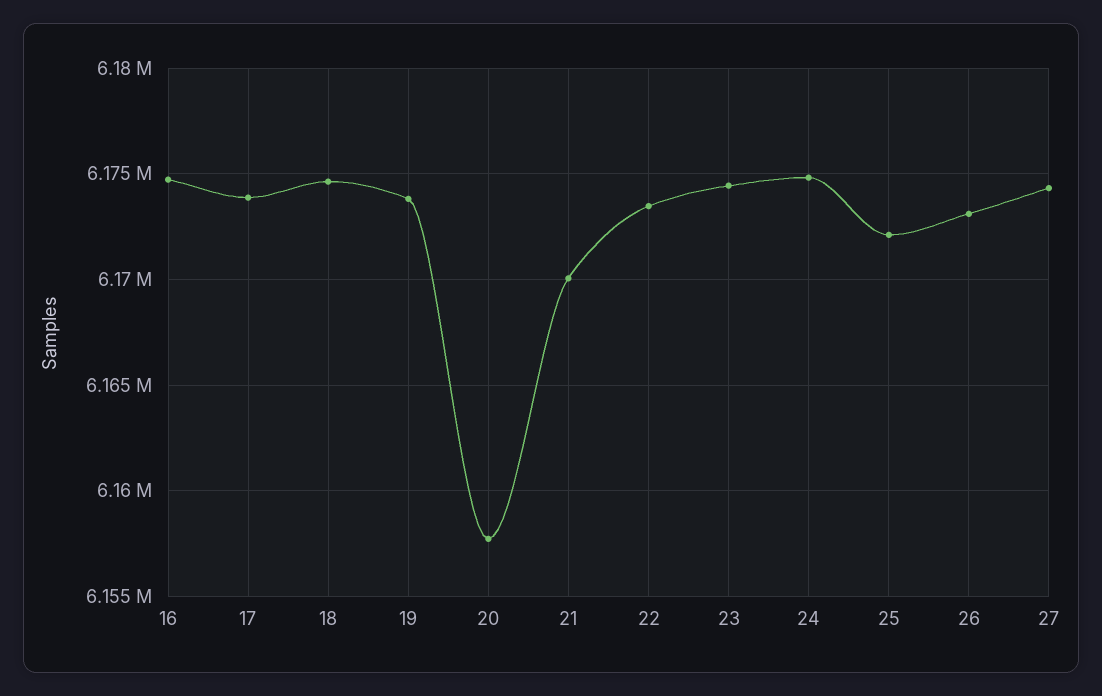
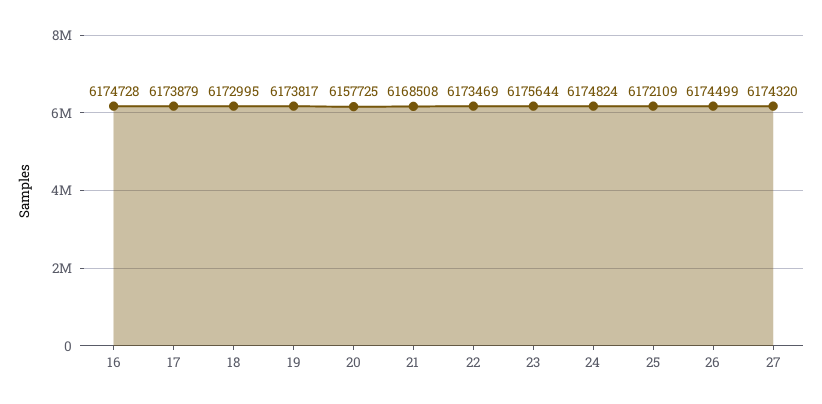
  {
    "16": 6174728,
    "17": 6173879,
-   "18": 6174500,
+   "18": 6172995,
    "19": 6173817,
    "20": 6157725,
-   "21": 6170000,
+   "21": 6168508,
    "22": 6173469,
-   "23": 6174500,
+   "23": 6175644,
    "24": 6174824,
    "25": 6172109,
-   "26": 6173000,
+   "26": 6174499,
    "27": 6174320
  }

